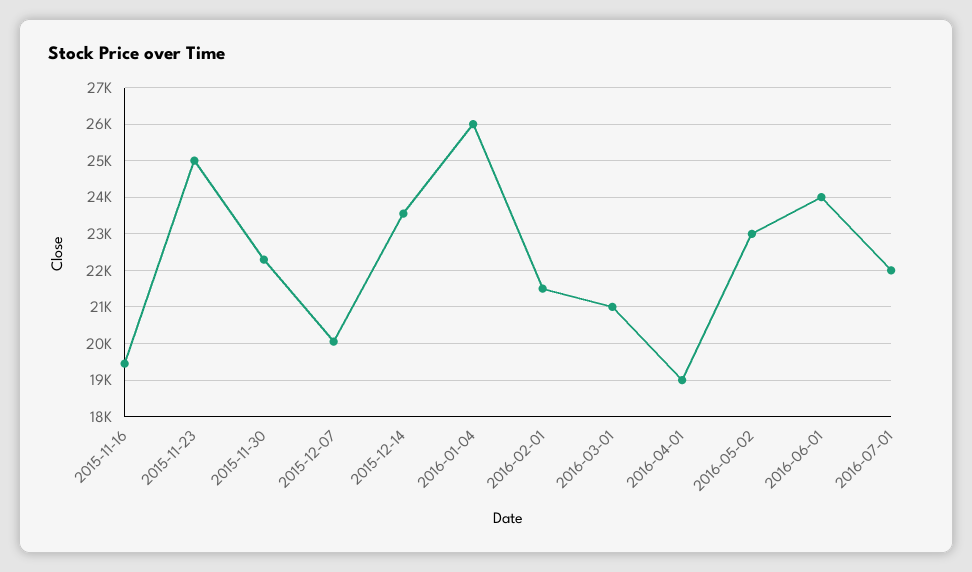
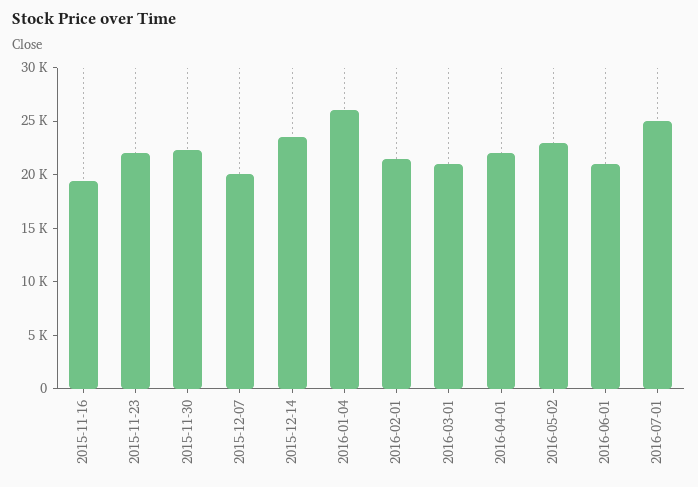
  {
    "2015-11-16": 19400,
-   "2015-11-23": 25000,
+   "2015-11-23": 22000,
    "2015-11-30": 22200,
    "2015-12-07": 20000,
    "2015-12-14": 23600,
    "2016-01-04": 26000,
    "2016-02-01": 21600,
    "2016-03-01": 21000,
-   "2016-04-01": 19000,
+   "2016-04-01": 22000,
    "2016-05-02": 23000,
-   "2016-06-01": 24000,
+   "2016-06-01": 21000,
-   "2016-07-01": 22000
+   "2016-07-01": 25000
  }

